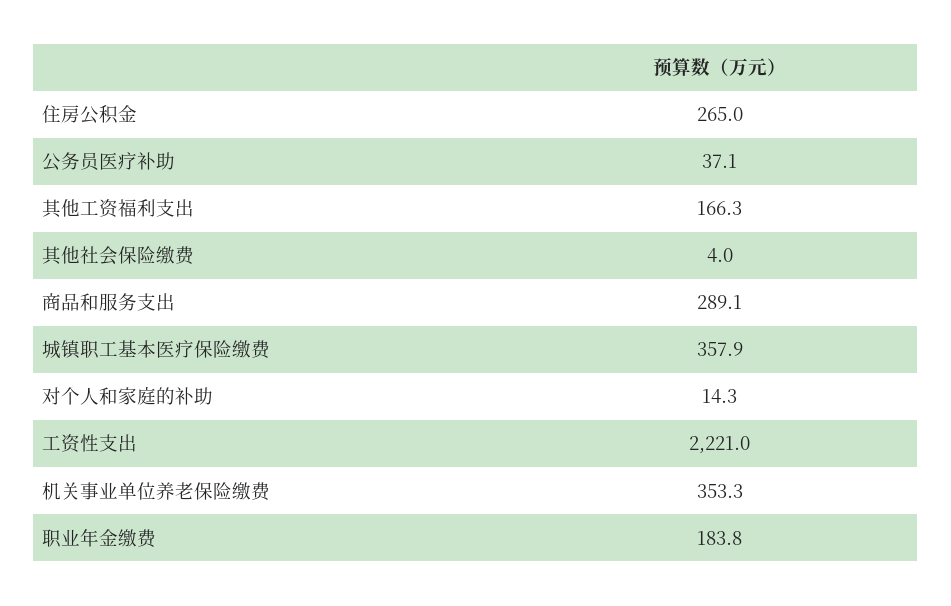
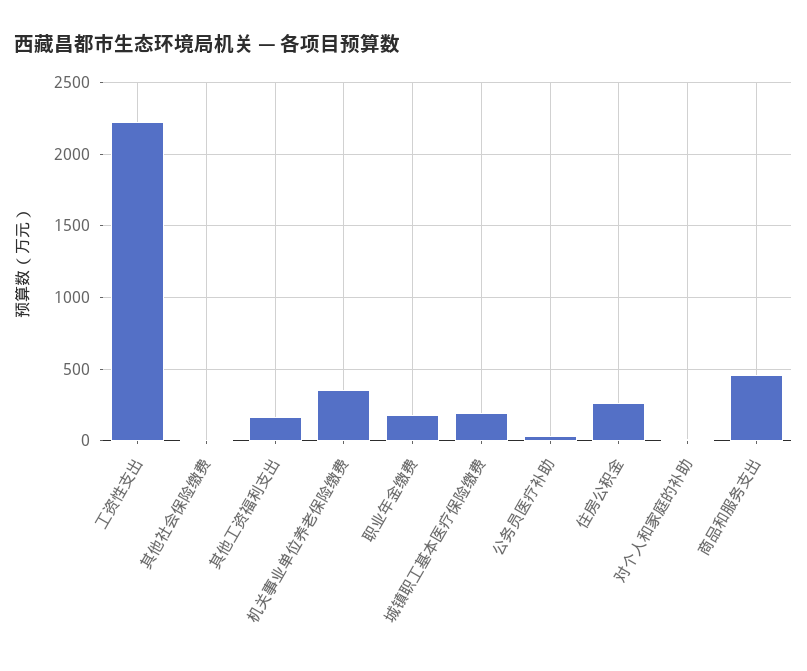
  {
    "住房公积金": 265,
    "公务员医疗补助": 37.1,
    "其他工资福利支出": 166.3,
    "其他社会保险缴费": 4,
-   "商品和服务支出": 289.1,
+   "商品和服务支出": 450,
-   "城镇职工基本医疗保险缴费": 357.9,
+   "城镇职工基本医疗保险缴费": 200,
    "对个人和家庭的补助": 14.3,
    "工资性支出": 2221,
    "机关事业单位养老保险缴费": 353.3,
    "职业年金缴费": 183.8
  }

